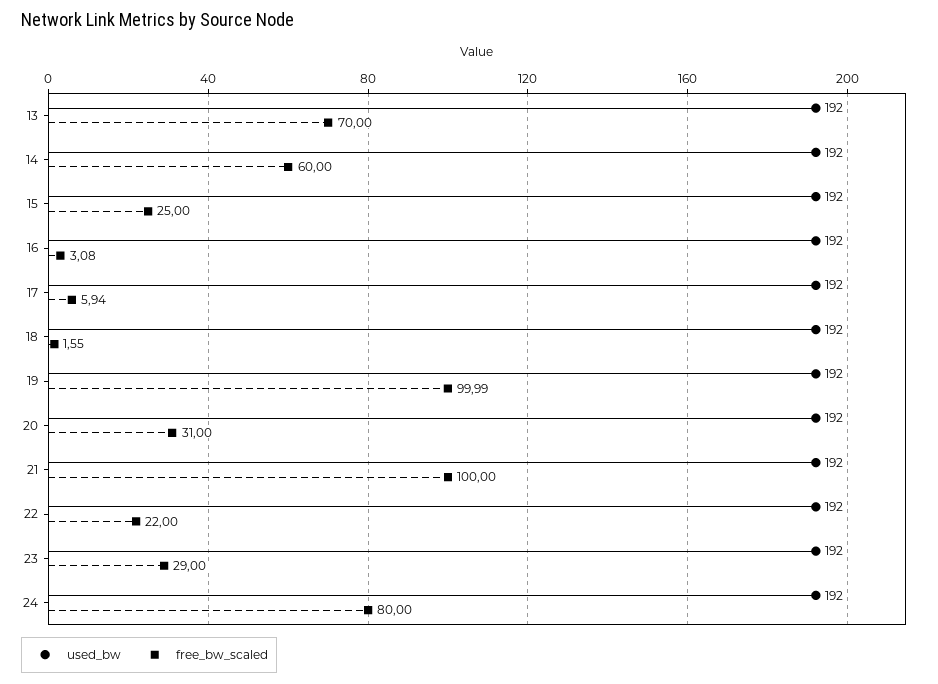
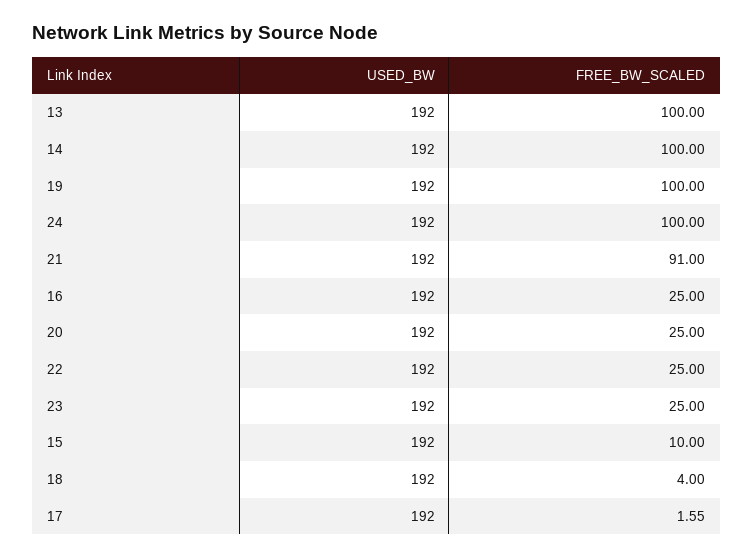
  {
    "used_bw": {
      "13": 192,
      "14": 192,
      "15": 192,
      "16": 192,
      "17": 192,
      "18": 192,
      "19": 192,
      "20": 192,
      "21": 192,
      "22": 192,
      "23": 192,
      "24": 192
    },
    "free_bw_scaled": {
-     "13": 70,
+     "13": 100,
-     "14": 60,
+     "14": 100,
-     "15": 25,
+     "15": 10,
-     "16": 3.08,
+     "16": 25,
-     "17": 5.94,
+     "17": 1.55,
-     "18": 1.55,
+     "18": 4,
-     "19": 99.99,
+     "19": 100,
-     "20": 31,
+     "20": 25,
-     "21": 100,
+     "21": 91,
-     "22": 22,
+     "22": 25,
-     "23": 29,
+     "23": 25,
-     "24": 80
+     "24": 100
    }
  }

